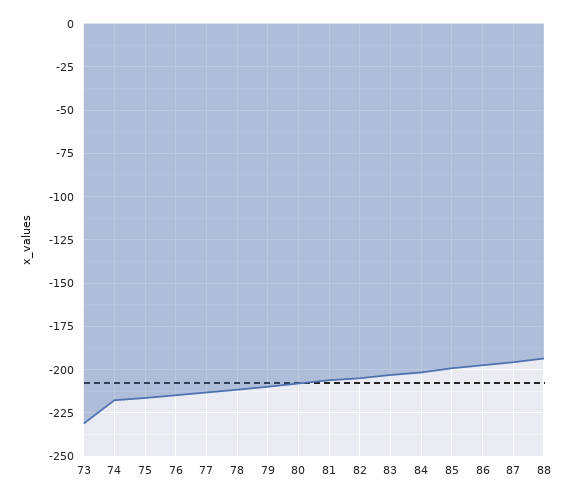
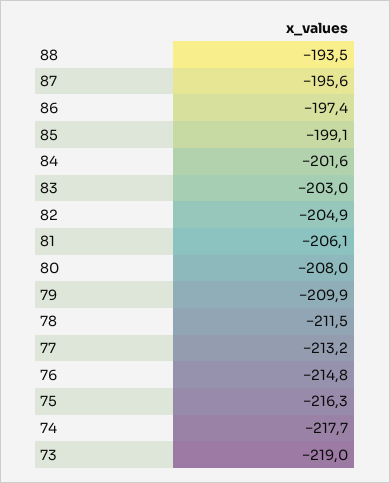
  {
-   "73": -230,
+   "73": -219,
    "74": -217.7,
    "75": -216.3,
    "76": -214.8,
    "77": -213.2,
    "78": -211.5,
    "79": -209.9,
    "80": -208,
    "81": -206.1,
    "82": -204.9,
    "83": -203,
    "84": -201.6,
    "85": -199.1,
    "86": -197.4,
    "87": -195.6,
    "88": -193.5
  }

